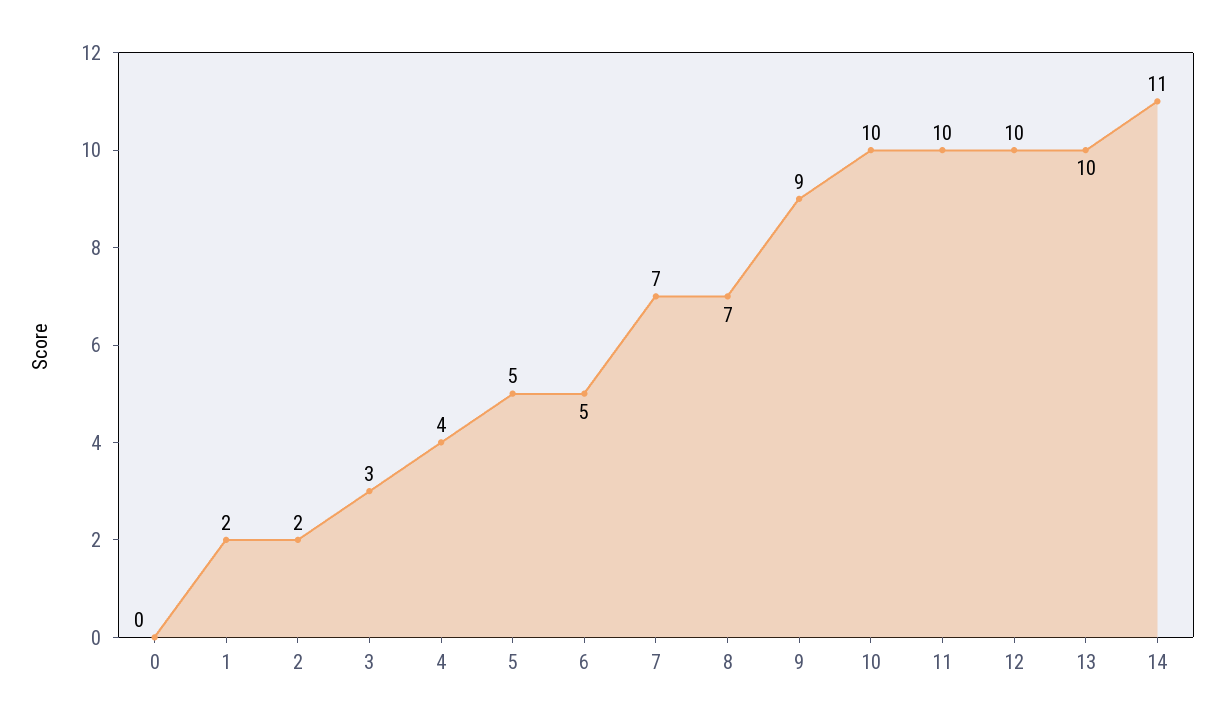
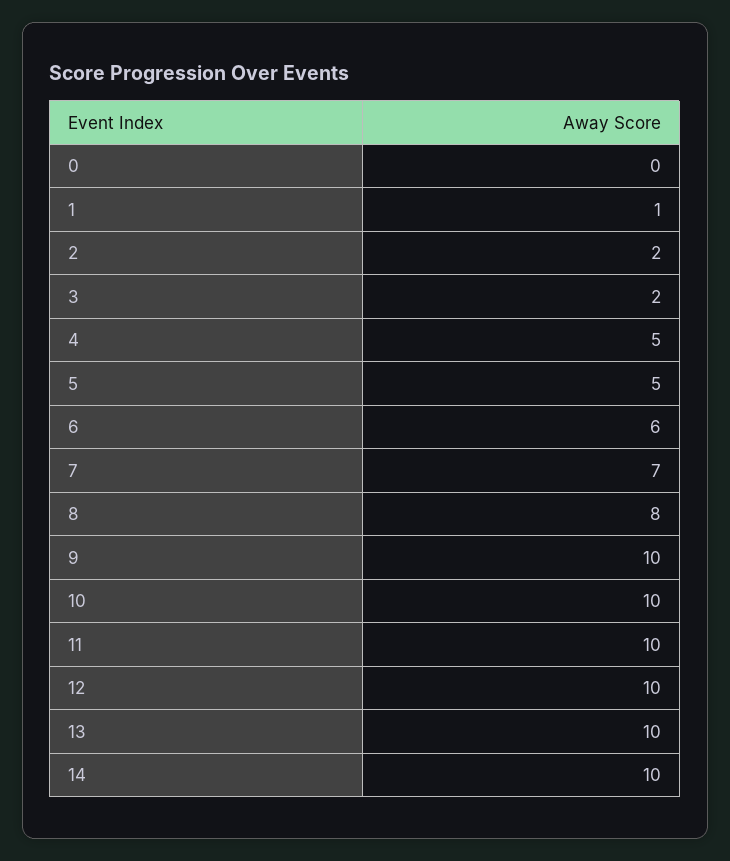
  {
    "0": 0,
-   "1": 2,
+   "1": 1,
    "2": 2,
-   "3": 3,
+   "3": 2,
-   "4": 4,
+   "4": 5,
    "5": 5,
-   "6": 5,
+   "6": 6,
    "7": 7,
-   "8": 7,
+   "8": 8,
-   "9": 9,
+   "9": 10,
    "10": 10,
    "11": 10,
    "12": 10,
    "13": 10,
-   "14": 11
+   "14": 10
  }

